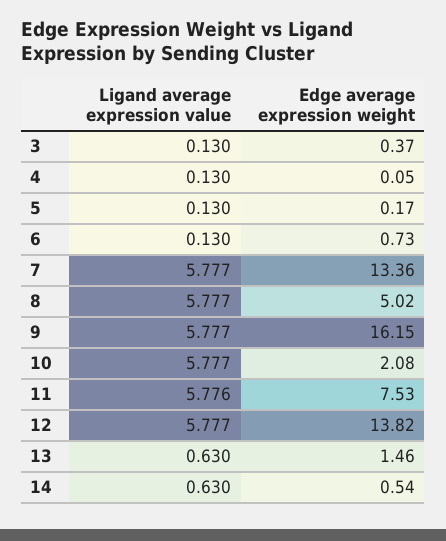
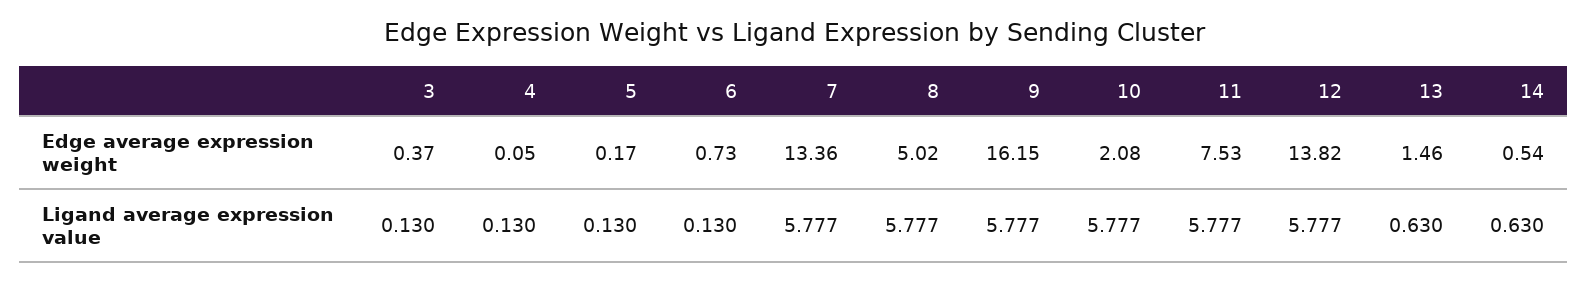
  {
    "Ligand average expression value": {
      "3": 0.13,
      "4": 0.13,
      "5": 0.13,
      "6": 0.13,
      "7": 5.777,
      "8": 5.777,
      "9": 5.777,
      "10": 5.777,
-     "11": 5.776,
+     "11": 5.777,
      "12": 5.777,
      "13": 0.63,
      "14": 0.63
    },
    "Edge average expression weight": {
      "3": 0.37,
      "4": 0.05,
      "5": 0.17,
      "6": 0.73,
      "7": 13.36,
      "8": 5.02,
      "9": 16.15,
      "10": 2.08,
      "11": 7.53,
      "12": 13.82,
      "13": 1.46,
      "14": 0.54
    }
  }

